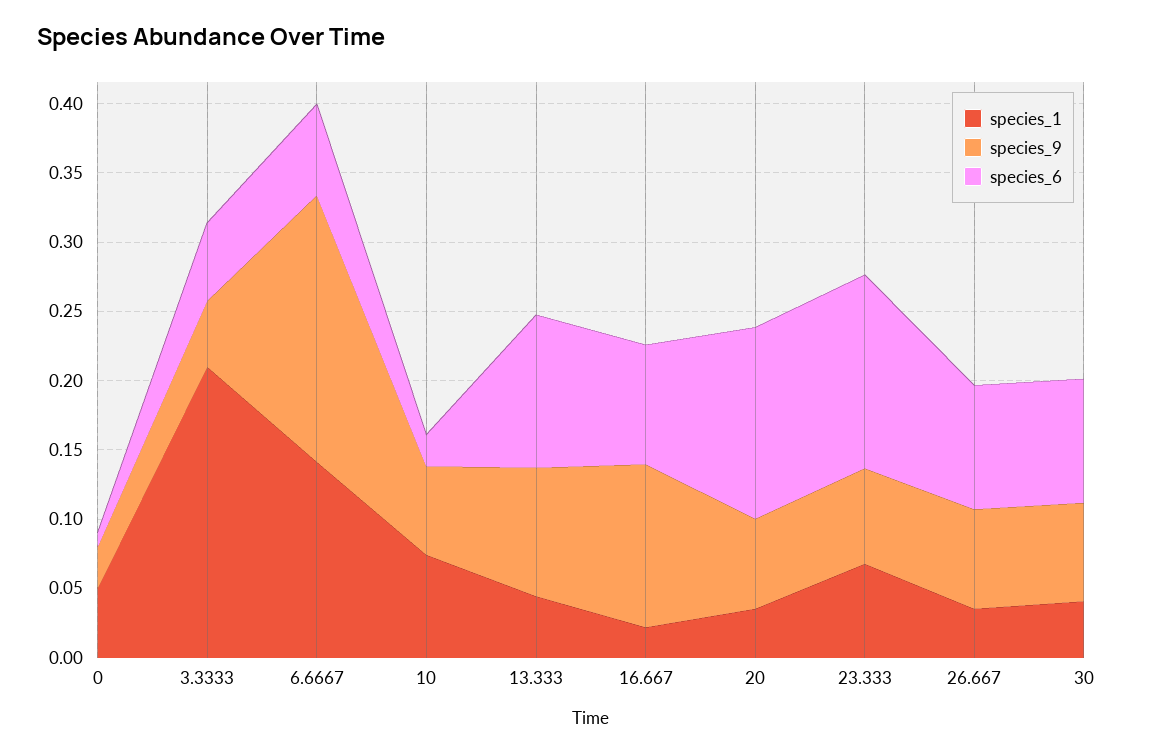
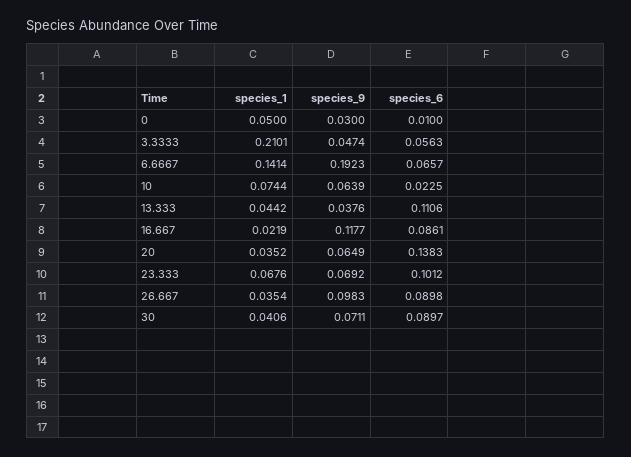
  {
    "species_1": {
      "0": 0.05,
      "3.3333": 0.2101,
      "6.6667": 0.1414,
      "10": 0.0744,
      "13.333": 0.0442,
      "16.667": 0.0219,
      "20": 0.0352,
      "23.333": 0.0676,
      "26.667": 0.0354,
      "30": 0.0406
    },
    "species_9": {
      "0": 0.03,
      "3.3333": 0.0474,
      "6.6667": 0.1923,
      "10": 0.0639,
-     "13.333": 0.09,
+     "13.333": 0.0376,
      "16.667": 0.1177,
      "20": 0.0649,
      "23.333": 0.0692,
-     "26.667": 0.07,
+     "26.667": 0.0983,
      "30": 0.0711
    },
    "species_6": {
      "0": 0.01,
      "3.3333": 0.0563,
      "6.6667": 0.0657,
      "10": 0.0225,
      "13.333": 0.1106,
      "16.667": 0.0861,
      "20": 0.1383,
-     "23.333": 0.14,
+     "23.333": 0.1012,
      "26.667": 0.0898,
      "30": 0.0897
    }
  }

